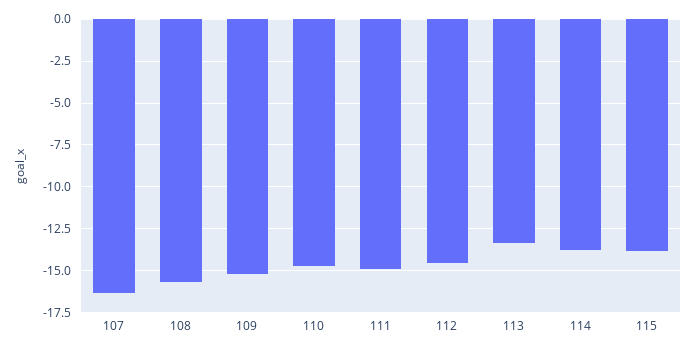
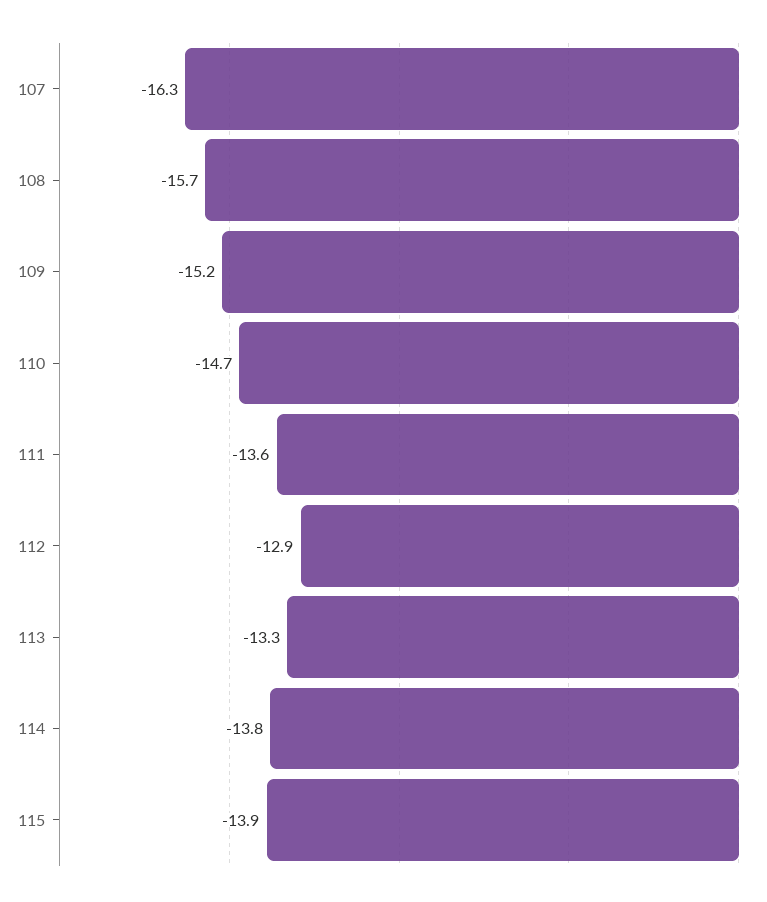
  {
    "107": -16.3,
    "108": -15.7,
    "109": -15.2,
    "110": -14.7,
-   "111": -15,
+   "111": -13.6,
-   "112": -14.5,
+   "112": -12.9,
    "113": -13.3,
    "114": -13.8,
    "115": -13.9
  }

